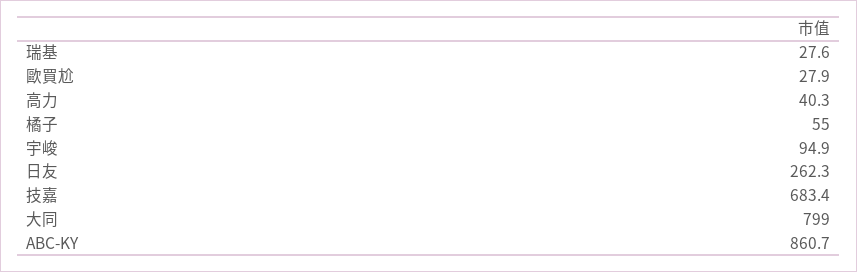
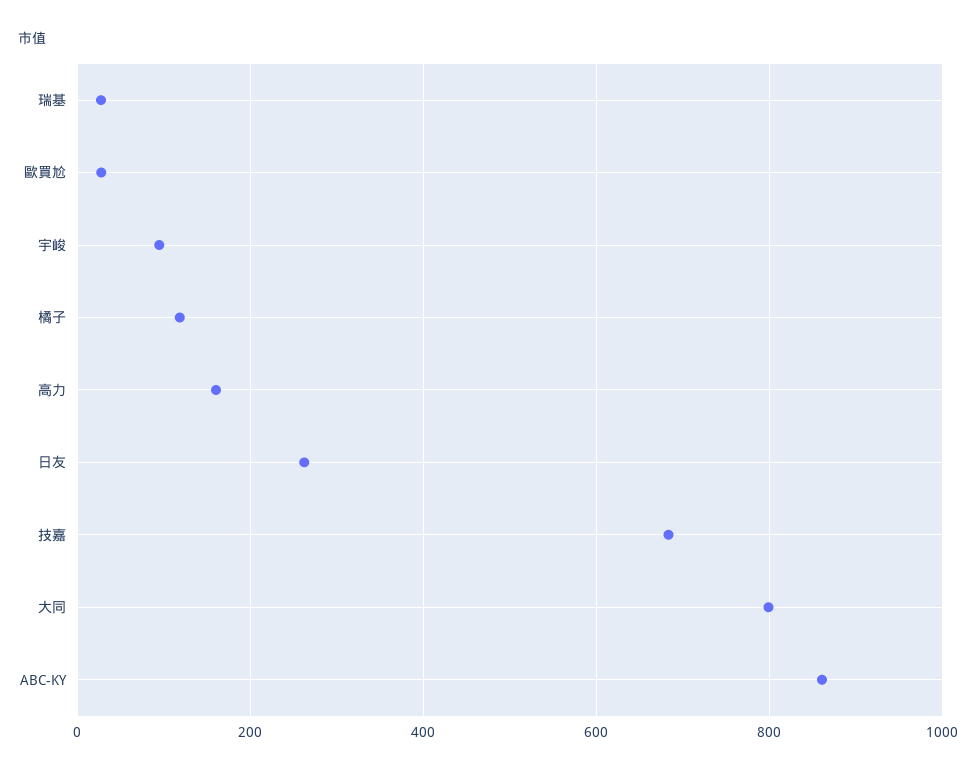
  {
    "瑞基": 27.6,
    "歐買尬": 27.9,
-   "高力": 40.3,
+   "高力": 160,
-   "橘子": 55,
+   "橘子": 120,
    "宇峻": 94.9,
    "日友": 262.3,
    "技嘉": 683.4,
    "大同": 799,
    "ABC-KY": 860.7
  }

